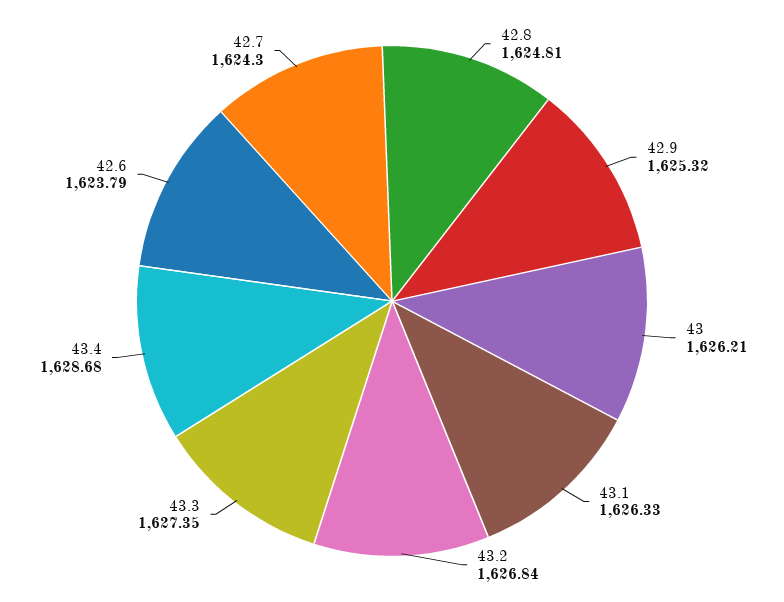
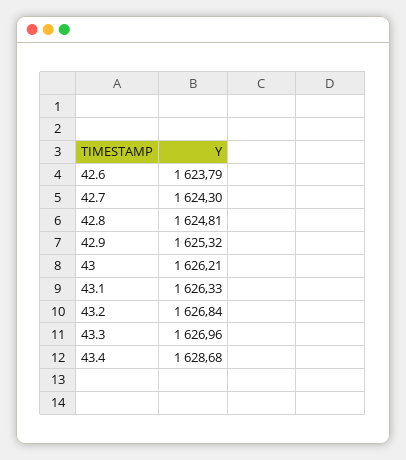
  {
    "42.8": 1624.81,
    "42.9": 1625.32,
    "43": 1626.21,
    "43.1": 1626.33,
    "43.2": 1626.84,
-   "43.3": 1627.35,
+   "43.3": 1626.96,
    "43.4": 1628.68,
    "42.6": 1623.79,
    "42.7": 1624.3
  }

